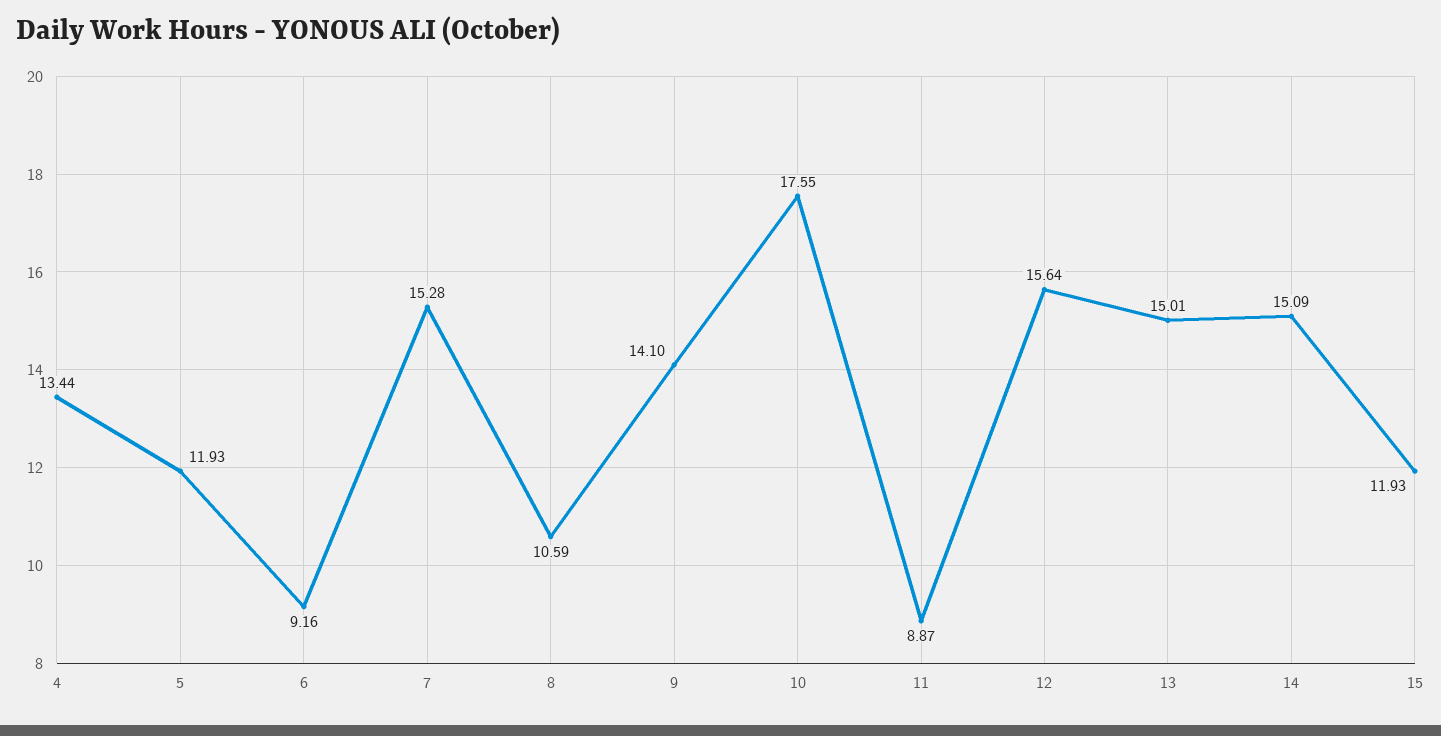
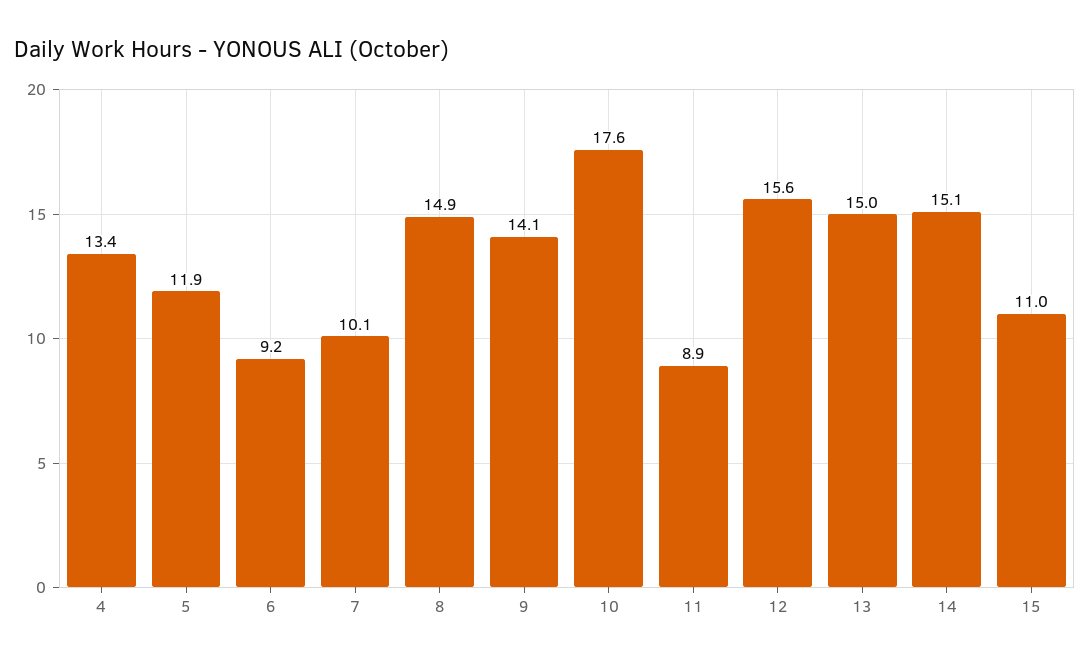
  {
    "4": 13.44,
    "5": 11.93,
    "6": 9.16,
-   "7": 15.28,
+   "7": 10.1,
-   "8": 10.59,
+   "8": 14.9,
    "9": 14.1,
    "10": 17.55,
    "11": 8.87,
    "12": 15.64,
    "13": 15.01,
    "14": 15.09,
-   "15": 11.93
+   "15": 11
  }

